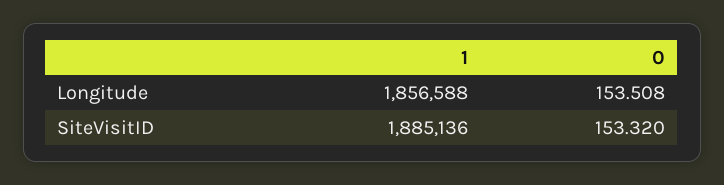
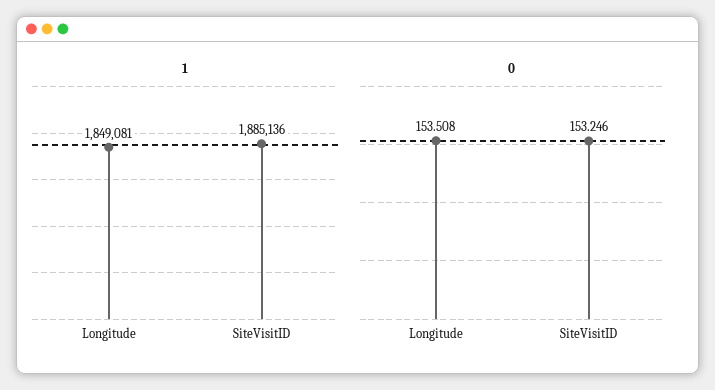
  {
    "1": {
-     "Longitude": 1856588,
+     "Longitude": 1849081,
      "SiteVisitID": 1885136
    },
    "0": {
      "Longitude": 153.508,
-     "SiteVisitID": 153.32
+     "SiteVisitID": 153.246
    }
  }

